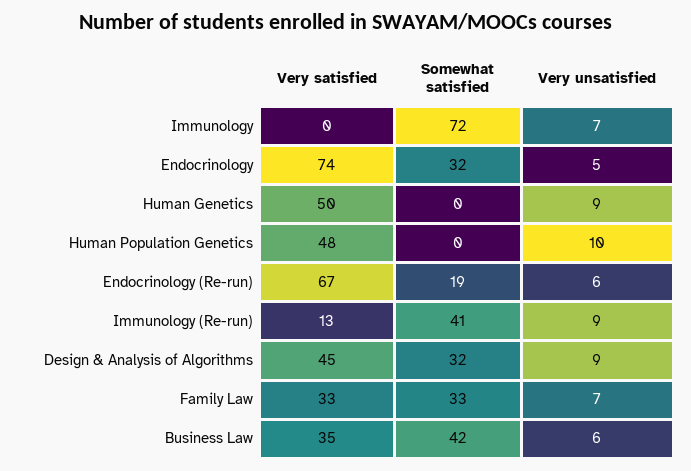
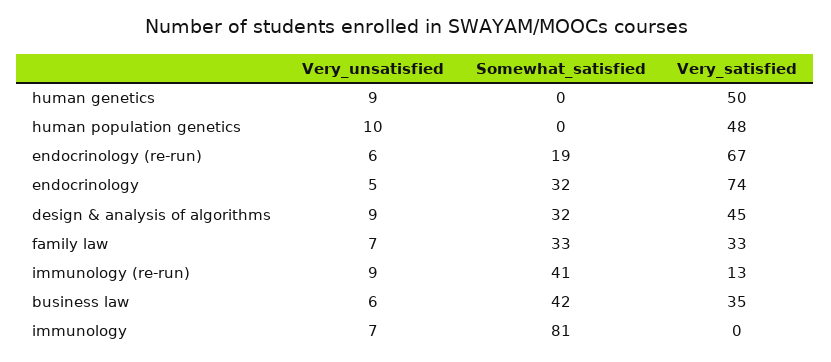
  {
    "Very satisfied": {
      "Immunology": 0,
      "Endocrinology": 74,
      "Human Genetics": 50,
      "Human Population Genetics": 48,
      "Endocrinology (Re-run)": 67,
      "Immunology (Re-run)": 13,
      "Design & Analysis of Algorithms": 45,
      "Family Law": 33,
      "Business Law": 35
    },
    "Somewhat satisfied": {
-     "Immunology": 72,
+     "Immunology": 81,
      "Endocrinology": 32,
      "Human Genetics": 0,
      "Human Population Genetics": 0,
      "Endocrinology (Re-run)": 19,
      "Immunology (Re-run)": 41,
      "Design & Analysis of Algorithms": 32,
      "Family Law": 33,
      "Business Law": 42
    },
    "Very unsatisfied": {
      "Immunology": 7,
      "Endocrinology": 5,
      "Human Genetics": 9,
      "Human Population Genetics": 10,
      "Endocrinology (Re-run)": 6,
      "Immunology (Re-run)": 9,
      "Design & Analysis of Algorithms": 9,
      "Family Law": 7,
      "Business Law": 6
    }
  }

